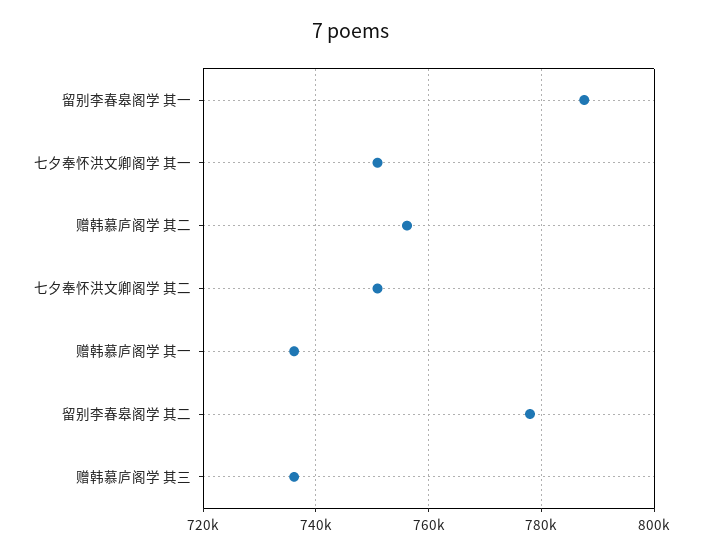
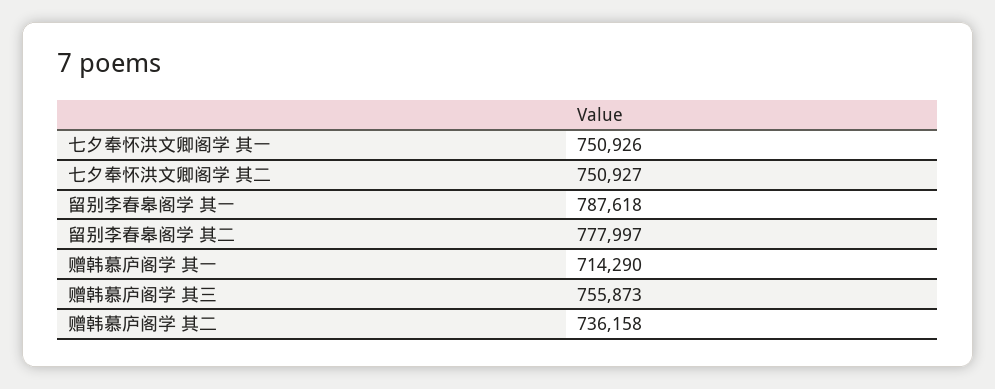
  {
    "留别李春皋阁学 其一": 787618,
    "七夕奉怀洪文卿阁学 其一": 750926,
-   "赠韩慕庐阁学 其二": 756000,
+   "赠韩慕庐阁学 其二": 736158,
    "七夕奉怀洪文卿阁学 其二": 750927,
-   "赠韩慕庐阁学 其一": 736000,
+   "赠韩慕庐阁学 其一": 714290,
    "留别李春皋阁学 其二": 777997,
-   "赠韩慕庐阁学 其三": 736000
+   "赠韩慕庐阁学 其三": 755873
  }

